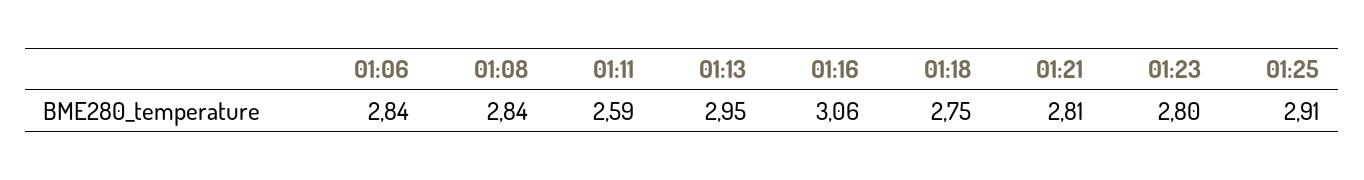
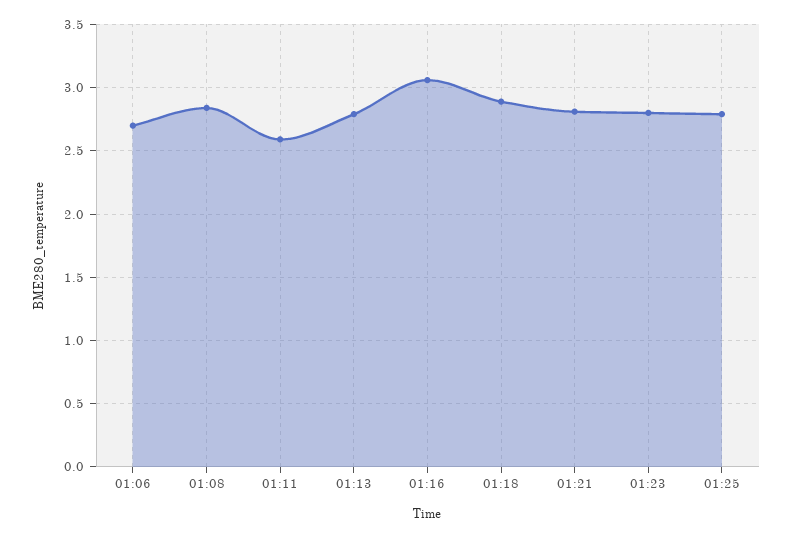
  {
-   "01:06": 2.84,
+   "01:06": 2.7,
    "01:08": 2.84,
    "01:11": 2.59,
-   "01:13": 2.95,
+   "01:13": 2.8,
    "01:16": 3.06,
-   "01:18": 2.75,
+   "01:18": 2.9,
    "01:21": 2.81,
    "01:23": 2.8,
-   "01:25": 2.91
+   "01:25": 2.8
  }

